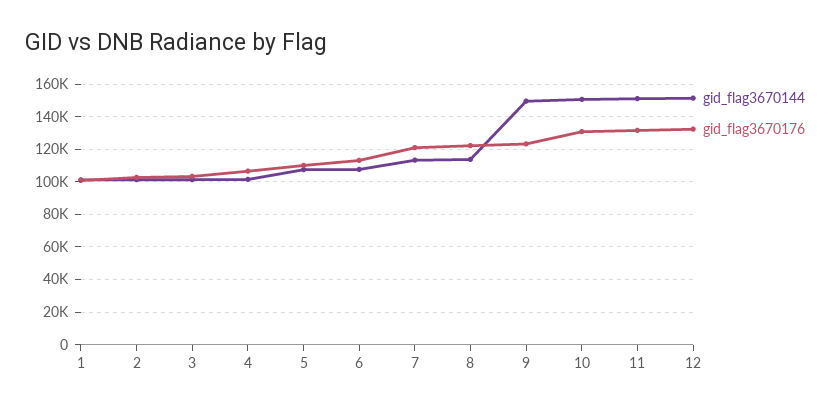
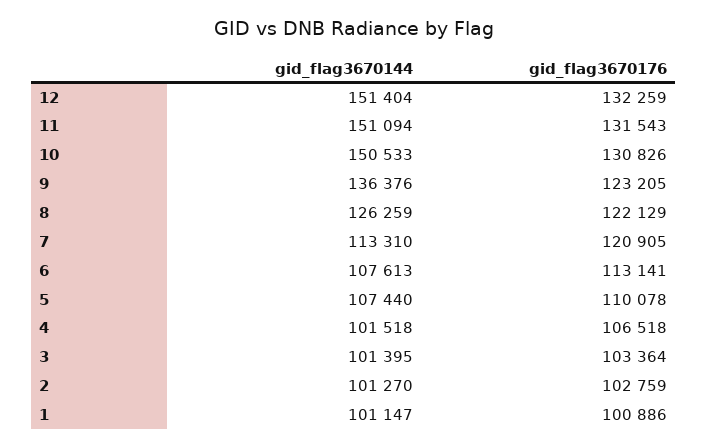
  {
    "gid_flag3670144": {
      "1": 101147,
      "2": 101270,
      "3": 101395,
      "4": 101518,
      "5": 107440,
      "6": 107613,
      "7": 113310,
-     "8": 115000,
+     "8": 126259,
-     "9": 150000,
+     "9": 136376,
      "10": 150533,
      "11": 151094,
      "12": 151404
    },
    "gid_flag3670176": {
      "1": 100886,
      "2": 102759,
      "3": 103364,
      "4": 106518,
      "5": 110078,
      "6": 113141,
      "7": 120905,
      "8": 122129,
      "9": 123205,
      "10": 130826,
      "11": 131543,
      "12": 132259
    }
  }

